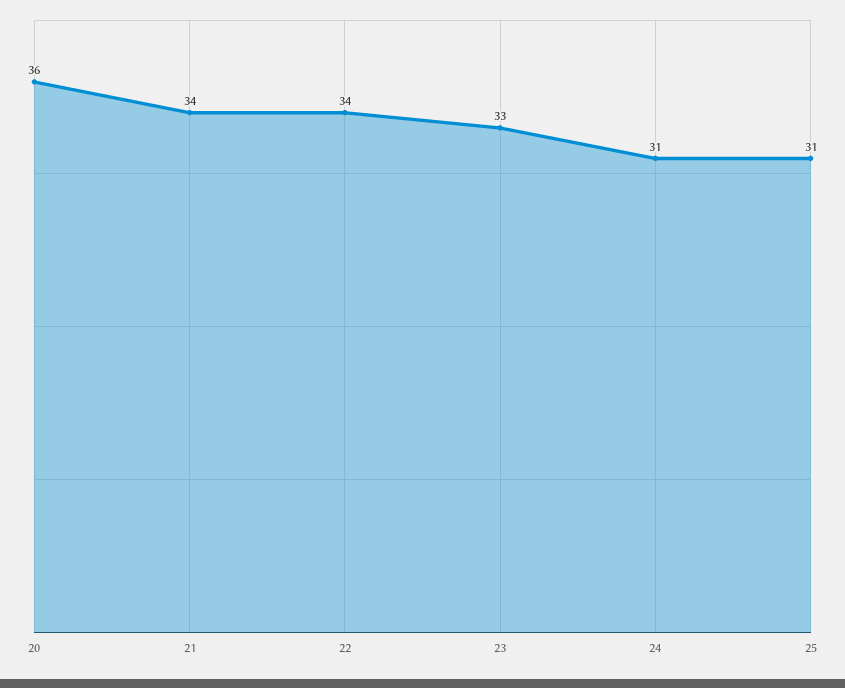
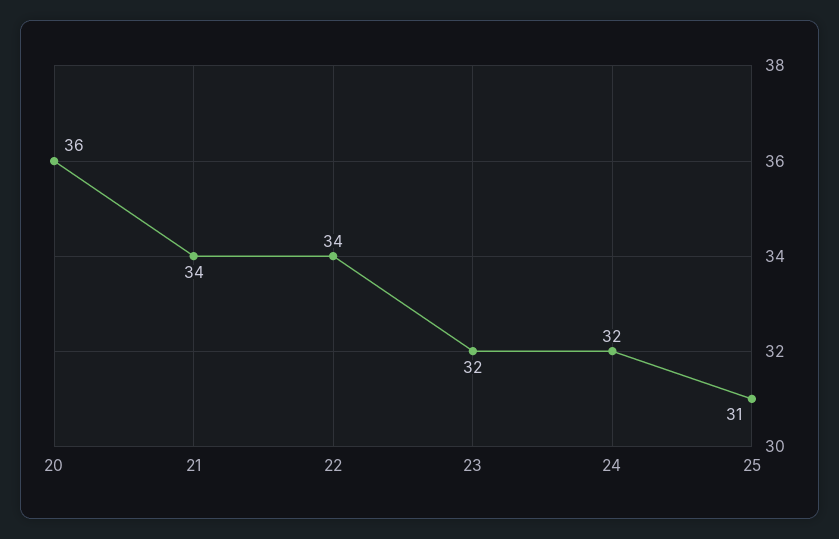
  {
    "20": 36,
    "21": 34,
    "22": 34,
-   "23": 33,
+   "23": 32,
-   "24": 31,
+   "24": 32,
    "25": 31
  }

